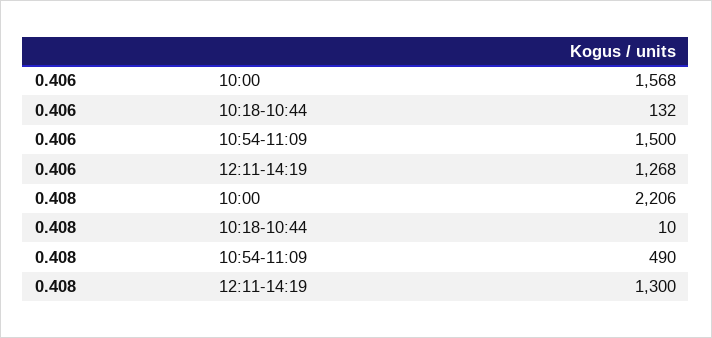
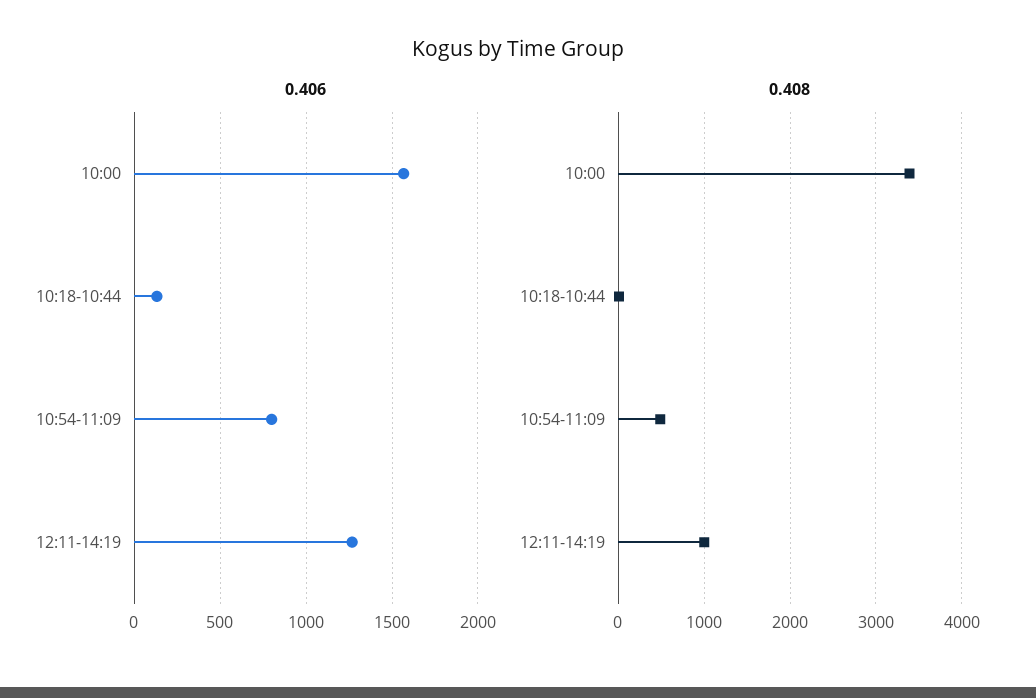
  {
    "0.406": {
      "10:00": 1568,
      "10:18-10:44": 132,
-     "10:54-11:09": 1500,
+     "10:54-11:09": 800,
      "12:11-14:19": 1268
    },
    "0.408": {
-     "10:00": 2206,
+     "10:00": 3400,
      "10:18-10:44": 10,
      "10:54-11:09": 490,
-     "12:11-14:19": 1300
+     "12:11-14:19": 1000
    }
  }

